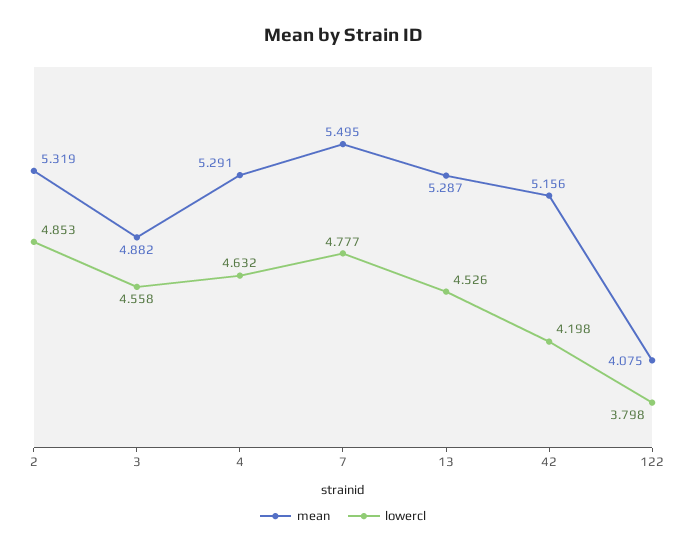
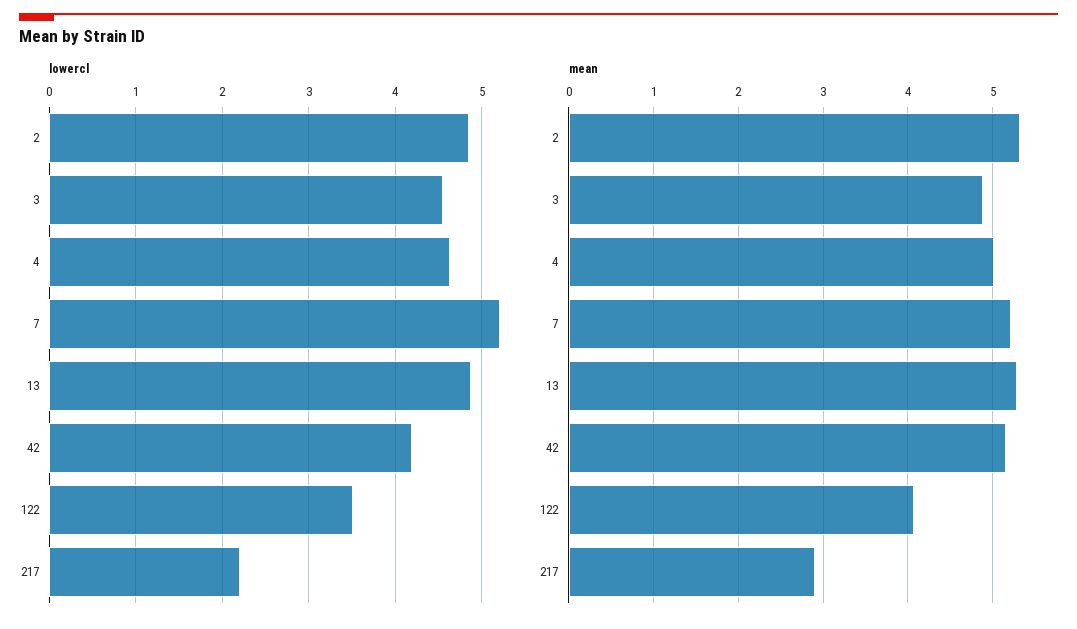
  {
    "mean": {
      "2": 5.319,
      "3": 4.882,
-     "4": 5.291,
+     "4": 5,
-     "7": 5.495,
+     "7": 5.2,
      "13": 5.287,
      "42": 5.156,
-     "122": 4.075
+     "122": 4.075,
+     "217": 2.9
    },
    "lowercl": {
      "2": 4.853,
      "3": 4.558,
      "4": 4.632,
-     "7": 4.777,
+     "7": 5.2,
-     "13": 4.526,
+     "13": 4.9,
      "42": 4.198,
-     "122": 3.798
+     "122": 3.5,
+     "217": 2.2
    }
  }

